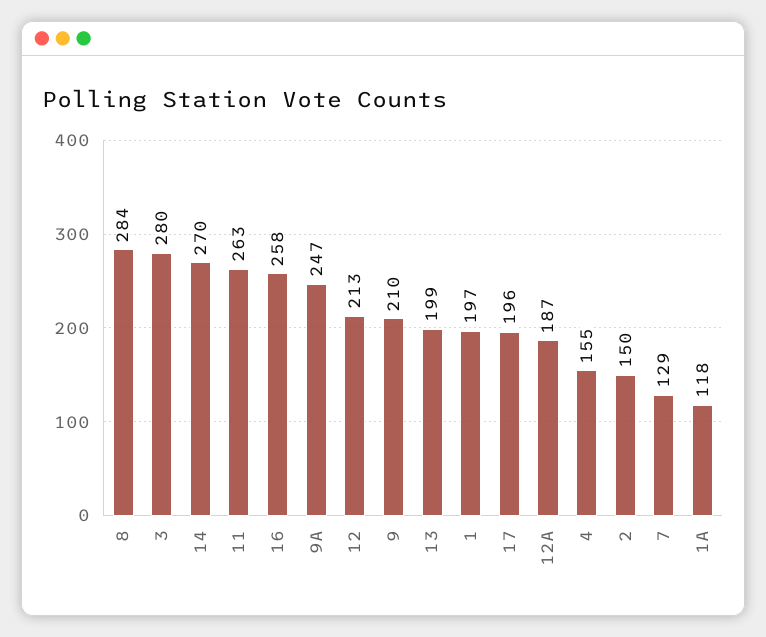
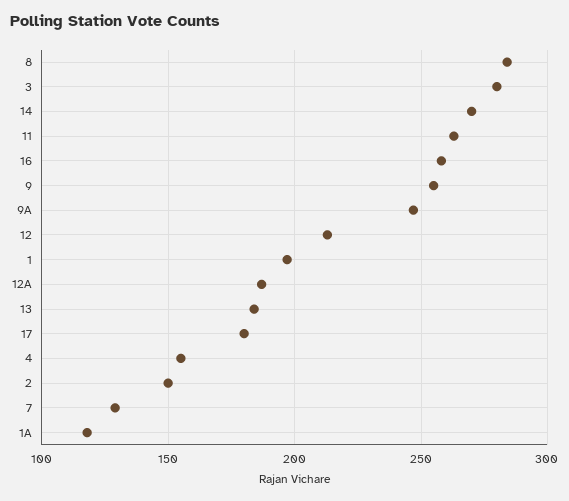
  {
    "8": 284,
    "3": 280,
    "14": 270,
    "11": 263,
    "16": 258,
    "9A": 247,
    "12": 213,
-   "9": 210,
+   "9": 255,
-   "13": 199,
+   "13": 185,
    "1": 197,
-   "17": 196,
+   "17": 180,
    "12A": 187,
    "4": 155,
    "2": 150,
    "7": 129,
    "1A": 118
  }

